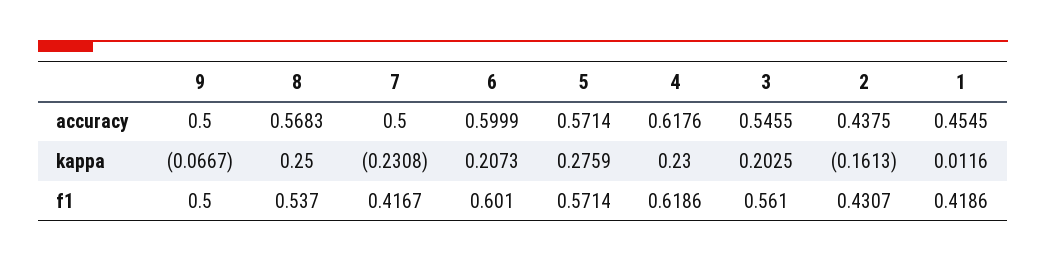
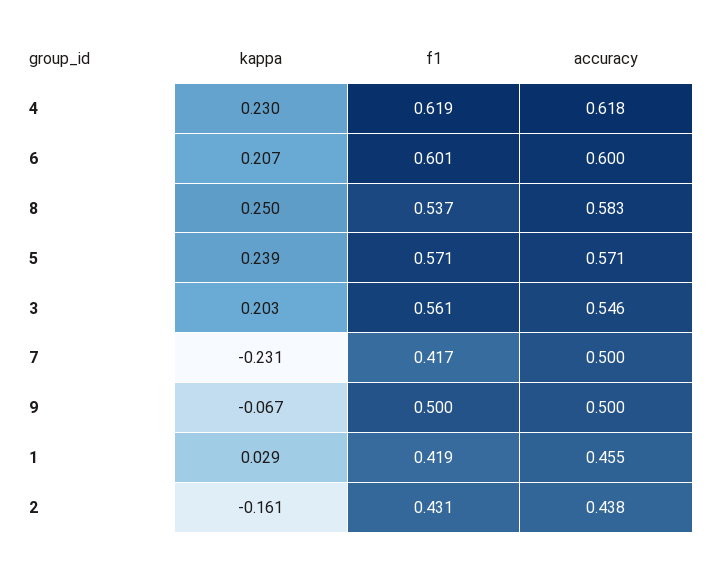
  {
    "9": {
      "accuracy": 0.5,
      "kappa": -0.0667,
      "f1": 0.5
    },
    "8": {
-     "accuracy": 0.5683,
+     "accuracy": 0.583,
      "kappa": 0.25,
      "f1": 0.537
    },
    "7": {
      "accuracy": 0.5,
      "kappa": -0.2308,
      "f1": 0.4167
    },
    "6": {
      "accuracy": 0.5999,
      "kappa": 0.2073,
      "f1": 0.601
    },
    "5": {
      "accuracy": 0.5714,
-     "kappa": 0.2759,
+     "kappa": 0.239,
      "f1": 0.5714
    },
    "4": {
      "accuracy": 0.6176,
      "kappa": 0.23,
      "f1": 0.6186
    },
    "3": {
      "accuracy": 0.5455,
      "kappa": 0.2025,
      "f1": 0.561
    },
    "2": {
      "accuracy": 0.4375,
      "kappa": -0.1613,
      "f1": 0.4307
    },
    "1": {
      "accuracy": 0.4545,
-     "kappa": 0.0116,
+     "kappa": 0.029,
      "f1": 0.4186
    }
  }

